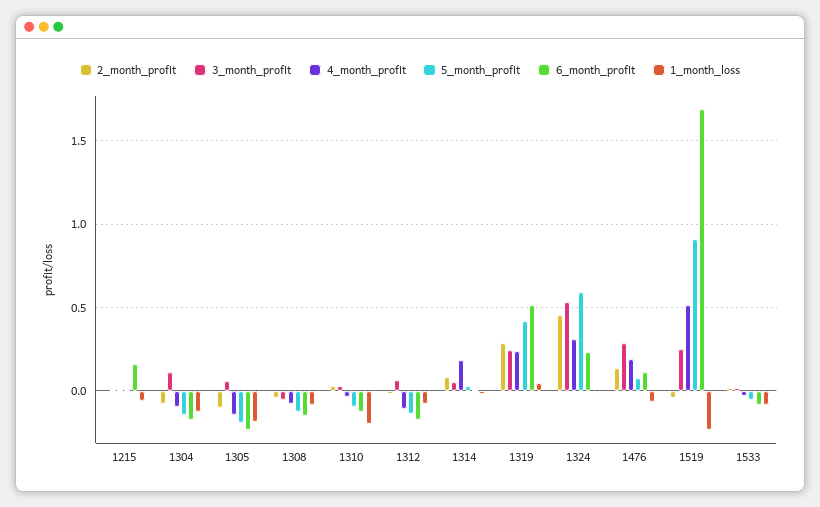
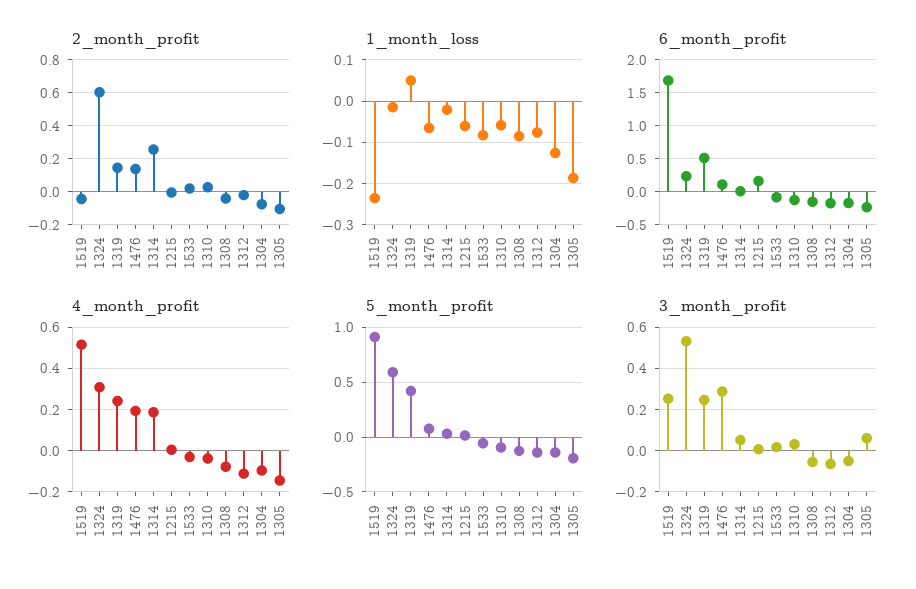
  {
    "2_month_profit": {
      "1215": 0,
      "1304": -0.1,
      "1305": -0.1,
      "1308": -0.05,
      "1310": 0.05,
      "1312": 0,
-     "1314": 0.1,
+     "1314": 0.25,
-     "1319": 0.3,
+     "1319": 0.15,
-     "1324": 0.45,
+     "1324": 0.6,
      "1476": 0.15,
      "1519": -0.05,
      "1533": 0
    },
    "3_month_profit": {
      "1215": 0,
-     "1304": 0.1,
+     "1304": -0.05,
      "1305": 0.05,
      "1308": -0.05,
      "1310": 0.05,
-     "1312": 0.05,
+     "1312": -0.05,
      "1314": 0.05,
      "1319": 0.25,
      "1324": 0.55,
      "1476": 0.3,
      "1519": 0.25,
      "1533": 0
    },
    "4_month_profit": {
      "1215": 0,
      "1304": -0.1,
      "1305": -0.15,
      "1308": -0.1,
      "1310": -0.05,
      "1312": -0.1,
      "1314": 0.2,
      "1319": 0.25,
      "1324": 0.3,
      "1476": 0.2,
      "1519": 0.5,
      "1533": -0.05
    },
    "5_month_profit": {
      "1215": 0,
      "1304": -0.15,
      "1305": -0.2,
      "1308": -0.15,
      "1310": -0.1,
      "1312": -0.15,
      "1314": 0.05,
      "1319": 0.4,
      "1324": 0.6,
      "1476": 0.05,
      "1519": 0.9,
      "1533": -0.05
    },
    "6_month_profit": {
      "1215": 0.15,
      "1304": -0.15,
      "1305": -0.25,
      "1308": -0.15,
      "1310": -0.1,
      "1312": -0.2,
      "1314": 0,
      "1319": 0.5,
      "1324": 0.25,
      "1476": 0.1,
      "1519": 1.7,
      "1533": -0.1
    },
    "1_month_loss": {
      "1215": -0.06,
      "1304": -0.12,
      "1305": -0.18,
      "1308": -0.08,
-     "1310": -0.2,
+     "1310": -0.06,
      "1312": -0.08,
      "1314": -0.02,
      "1319": 0.06,
      "1324": -0.02,
      "1476": -0.06,
      "1519": -0.24,
      "1533": -0.08
    }
  }

